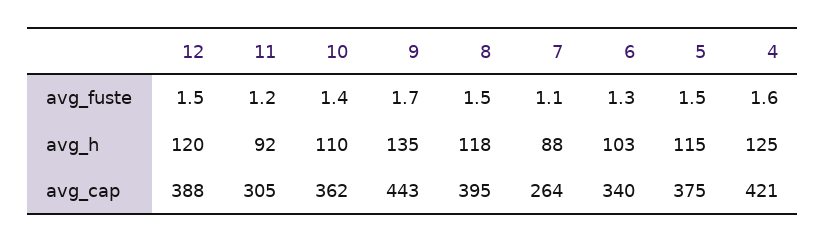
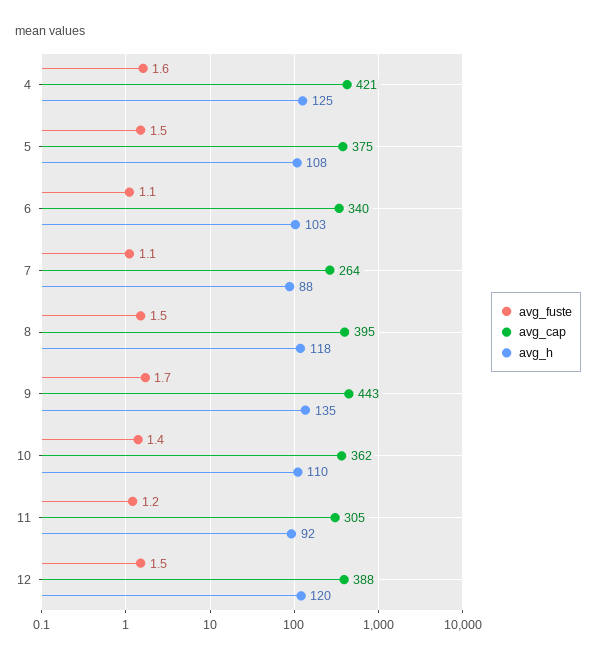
  {
    "avg_fuste": {
      "12": 1.5,
      "11": 1.2,
      "10": 1.4,
      "9": 1.7,
      "8": 1.5,
      "7": 1.1,
-     "6": 1.3,
+     "6": 1.1,
      "5": 1.5,
      "4": 1.6
    },
    "avg_h": {
      "12": 120,
      "11": 92,
      "10": 110,
      "9": 135,
      "8": 118,
      "7": 88,
      "6": 103,
-     "5": 115,
+     "5": 108,
      "4": 125
    },
    "avg_cap": {
      "12": 388,
      "11": 305,
      "10": 362,
      "9": 443,
      "8": 395,
      "7": 264,
      "6": 340,
      "5": 375,
      "4": 421
    }
  }

